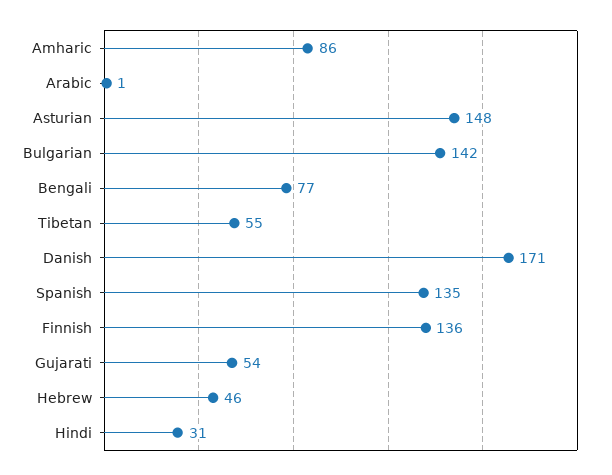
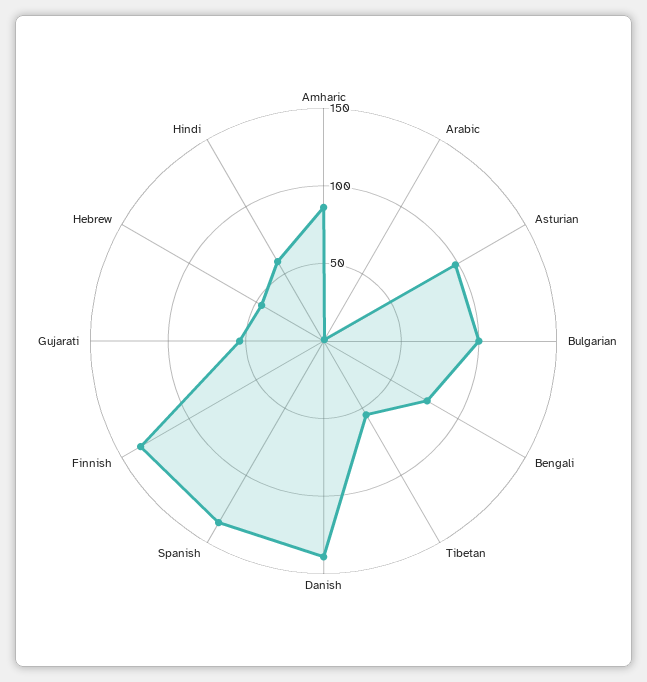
  {
    "Amharic": 86,
    "Arabic": 1,
-   "Asturian": 148,
+   "Asturian": 100,
-   "Bulgarian": 142,
+   "Bulgarian": 100,
    "Bengali": 77,
    "Tibetan": 55,
-   "Danish": 171,
+   "Danish": 140,
    "Spanish": 135,
    "Finnish": 136,
    "Gujarati": 54,
    "Hebrew": 46,
-   "Hindi": 31
+   "Hindi": 60
  }

